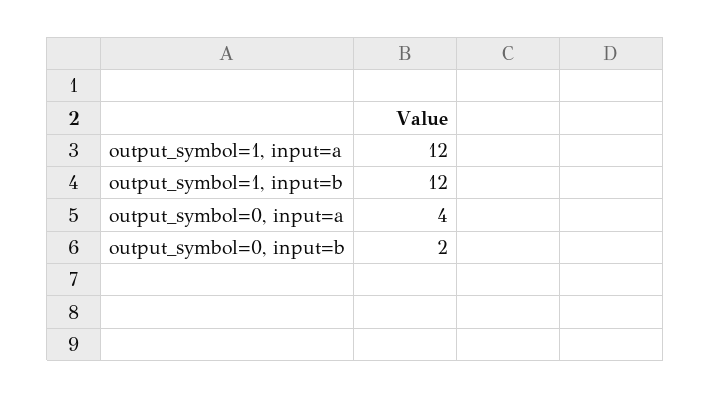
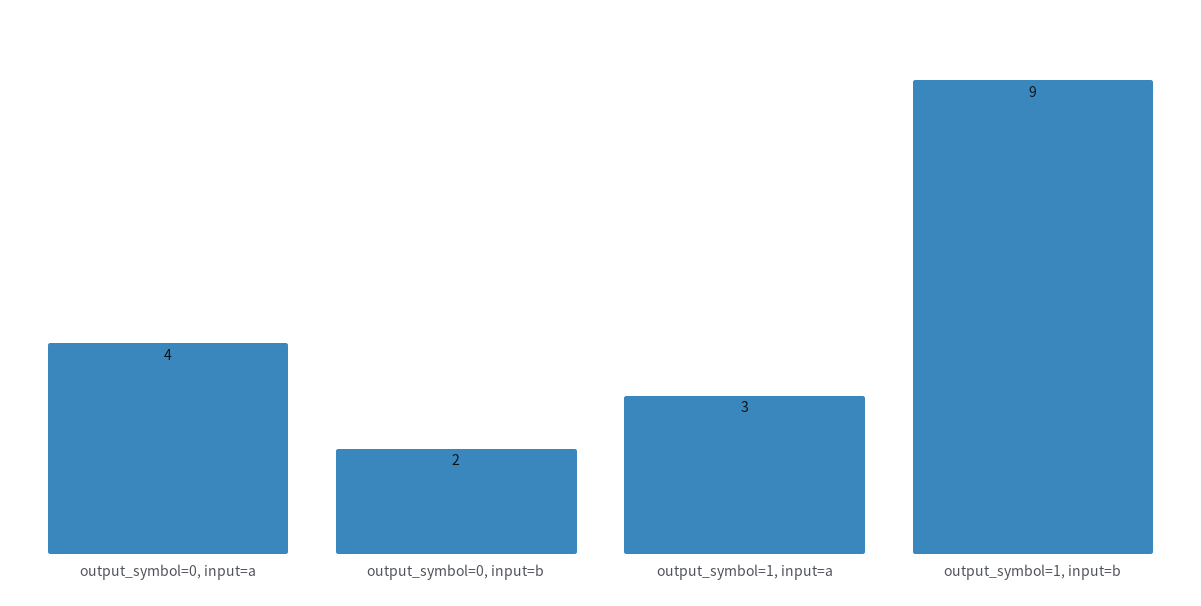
  {
-   "output_symbol=1, input=a": 12,
+   "output_symbol=1, input=a": 3,
-   "output_symbol=1, input=b": 12,
+   "output_symbol=1, input=b": 9,
    "output_symbol=0, input=a": 4,
    "output_symbol=0, input=b": 2
  }

